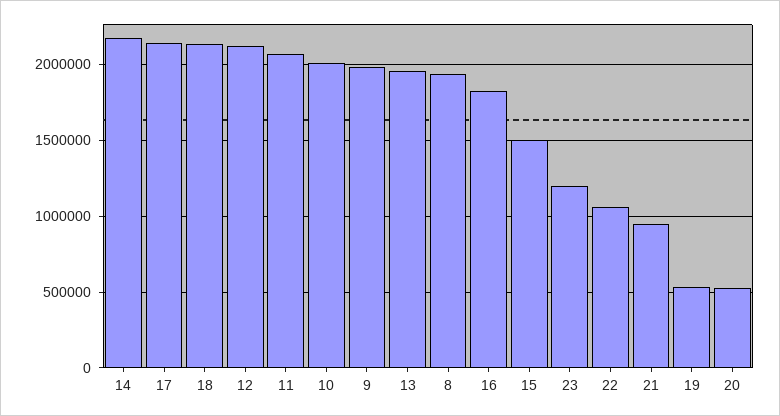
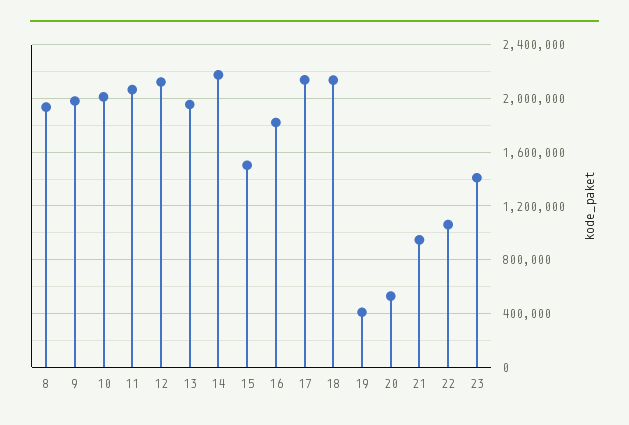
  {
    "14": 2150000,
    "17": 2150000,
    "18": 2150000,
    "12": 2100000,
    "11": 2050000,
    "10": 2000000,
    "9": 2000000,
    "13": 1950000,
    "8": 1950000,
    "16": 1800000,
    "15": 1500000,
-   "23": 1200000,
+   "23": 1400000,
    "22": 1050000,
    "21": 950000,
-   "19": 550000,
+   "19": 400000,
    "20": 550000
  }

